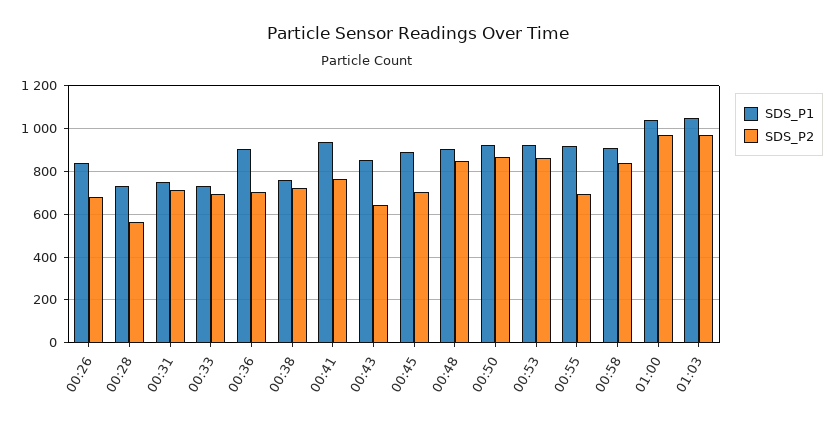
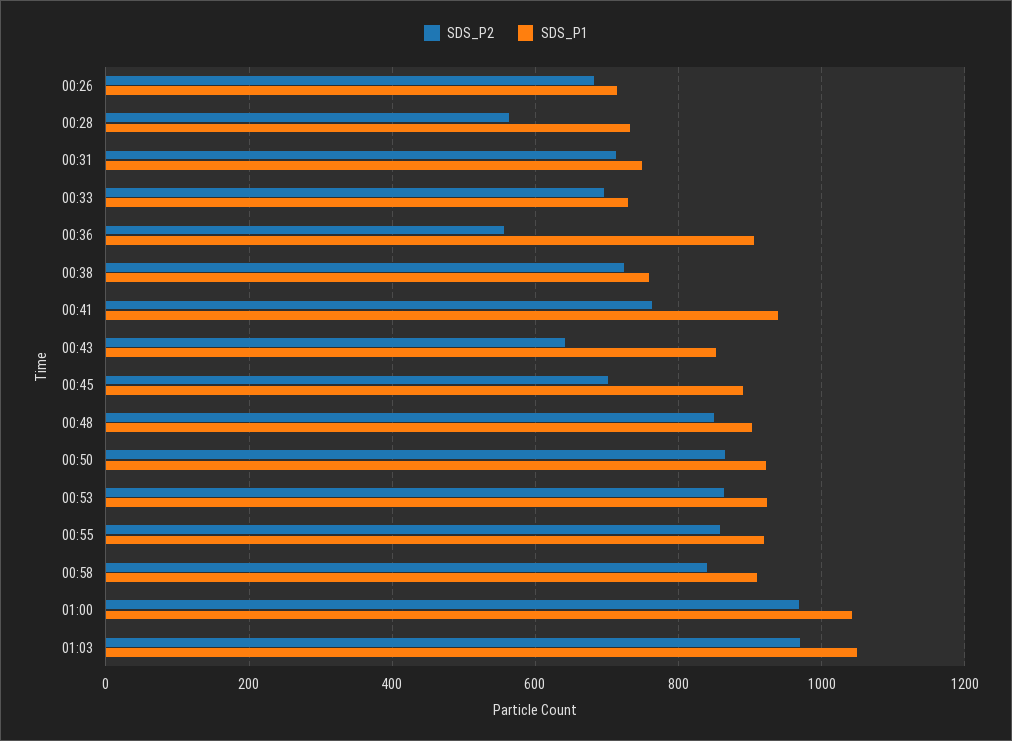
  {
    "SDS_P1": {
-     "00:26": 850,
+     "00:26": 720,
      "00:28": 740,
      "00:31": 740,
      "00:33": 720,
      "00:36": 900,
      "00:38": 760,
      "00:41": 940,
      "00:43": 860,
      "00:45": 900,
      "00:48": 900,
      "00:50": 920,
      "00:53": 920,
      "00:55": 920,
      "00:58": 900,
      "01:00": 1040,
      "01:03": 1040
    },
    "SDS_P2": {
      "00:26": 680,
      "00:28": 560,
      "00:31": 720,
      "00:33": 700,
-     "00:36": 700,
+     "00:36": 560,
      "00:38": 720,
      "00:41": 760,
      "00:43": 640,
      "00:45": 700,
      "00:48": 840,
      "00:50": 860,
      "00:53": 860,
-     "00:55": 700,
+     "00:55": 860,
      "00:58": 840,
      "01:00": 960,
      "01:03": 980
    }
  }

